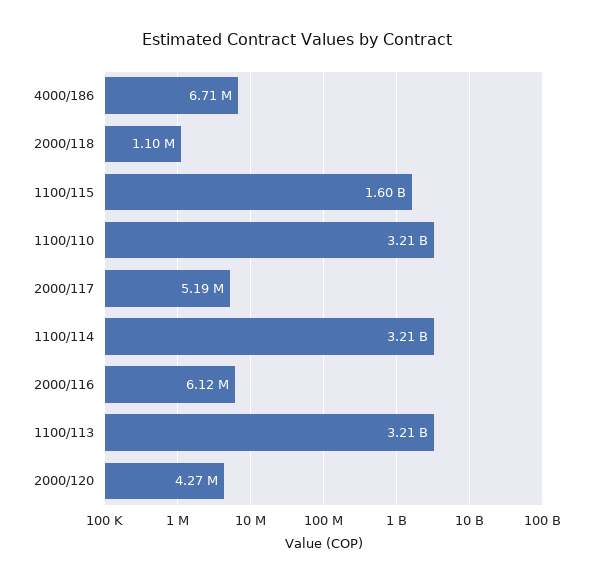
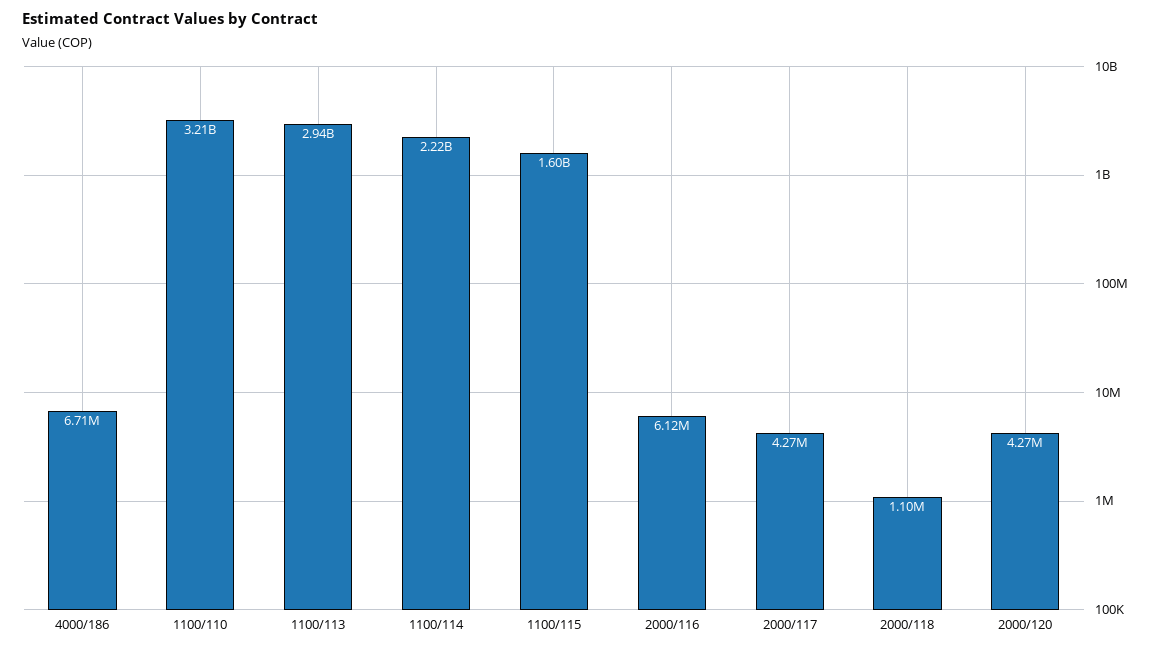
  {
    "4000/186": 6710000,
    "2000/118": 1100000,
    "1100/115": 1600000000,
    "1100/110": 3210000000,
-   "2000/117": 5190000,
+   "2000/117": 4270000,
-   "1100/114": 3210000000,
+   "1100/114": 2220000000,
    "2000/116": 6120000,
-   "1100/113": 3210000000,
+   "1100/113": 2940000000,
    "2000/120": 4270000
  }

